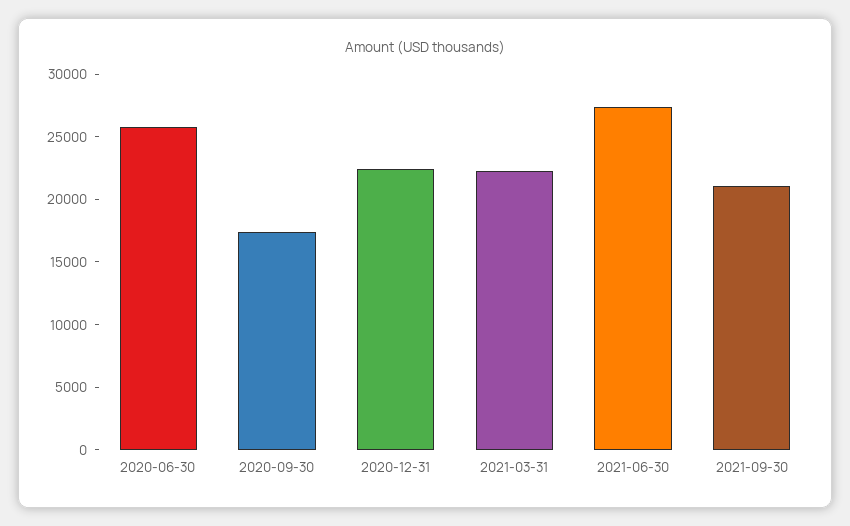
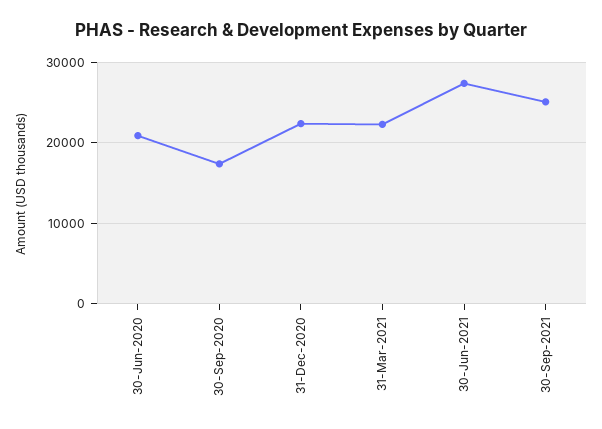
  {
-   "2020-06-30": 26000,
+   "2020-06-30": 21000,
    "2020-09-30": 17000,
    "2020-12-31": 22000,
    "2021-03-31": 22000,
    "2021-06-30": 27000,
-   "2021-09-30": 21000
+   "2021-09-30": 25000
  }

